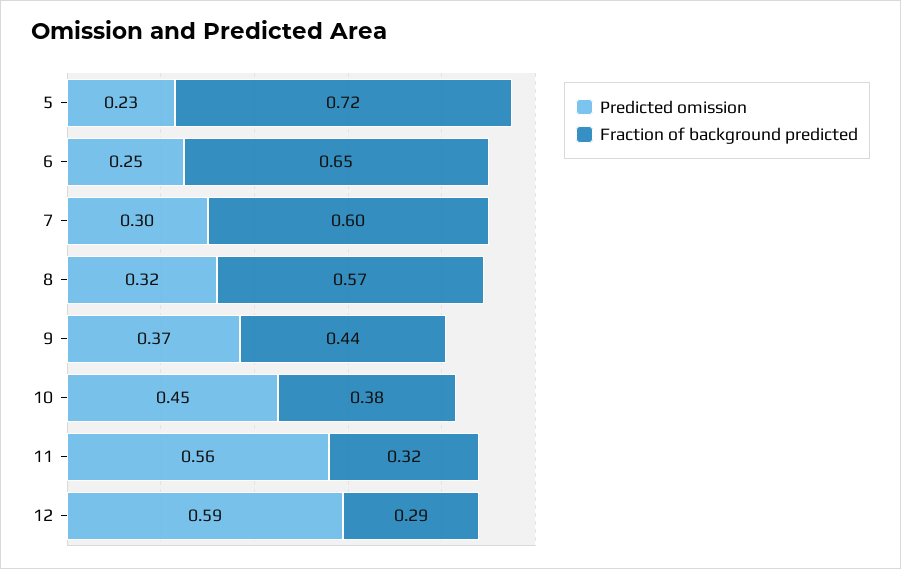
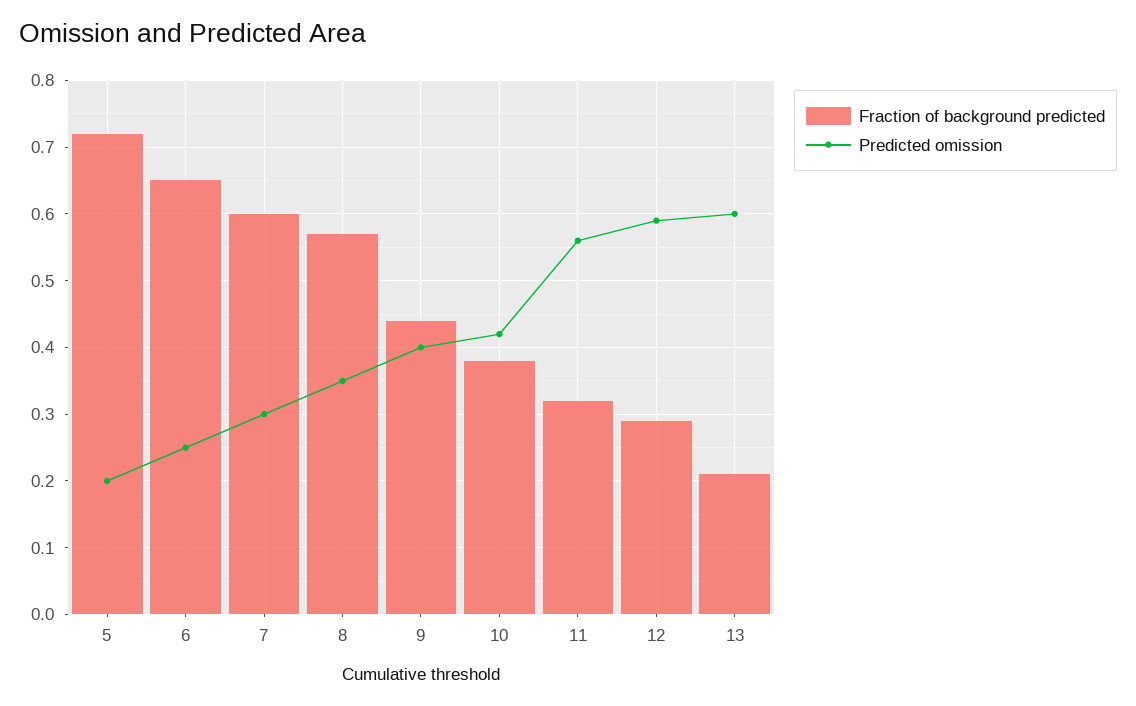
  {
    "Predicted omission": {
-     "5": 0.23,
+     "5": 0.2,
      "6": 0.25,
      "7": 0.3,
-     "8": 0.32,
+     "8": 0.35,
-     "9": 0.37,
+     "9": 0.4,
-     "10": 0.45,
+     "10": 0.42,
      "11": 0.56,
-     "12": 0.59
+     "12": 0.59,
+     "13": 0.6
    },
    "Fraction of background predicted": {
      "5": 0.72,
      "6": 0.65,
      "7": 0.6,
      "8": 0.57,
      "9": 0.44,
      "10": 0.38,
      "11": 0.32,
-     "12": 0.29
+     "12": 0.29,
+     "13": 0.21
    }
  }

